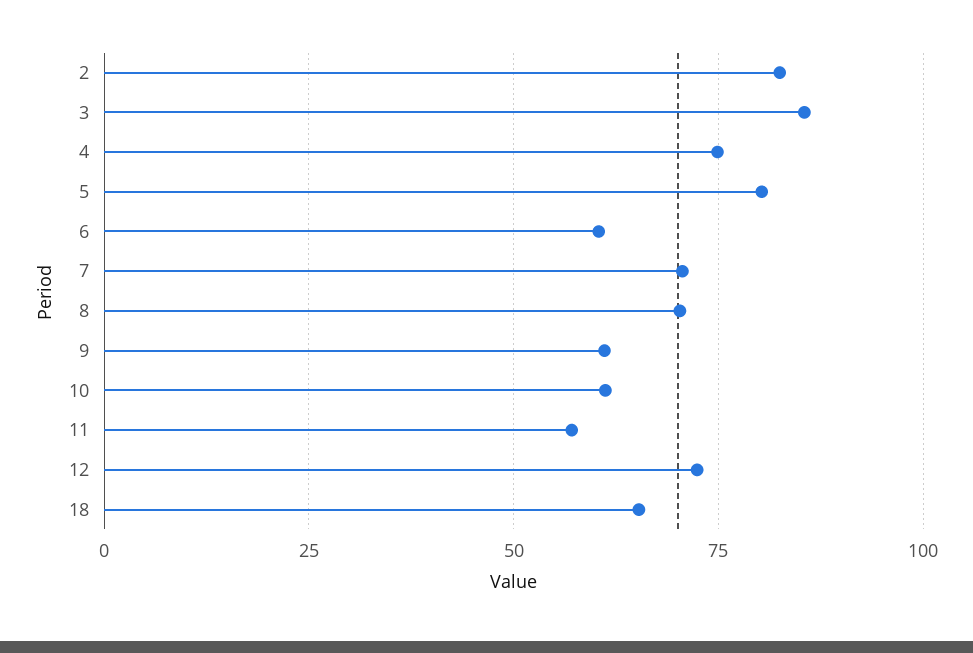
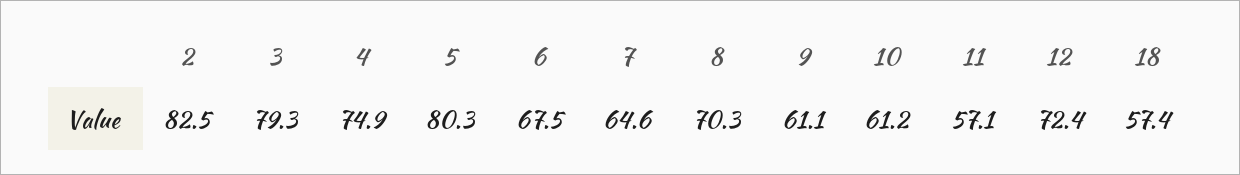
  {
    "2": 82.5,
-   "3": 85,
+   "3": 79.3,
    "4": 74.9,
    "5": 80.3,
-   "6": 60,
+   "6": 67.5,
-   "7": 70,
+   "7": 64.6,
    "8": 70.3,
    "9": 61.1,
    "10": 61.2,
    "11": 57.1,
    "12": 72.4,
-   "18": 65
+   "18": 57.4
  }

